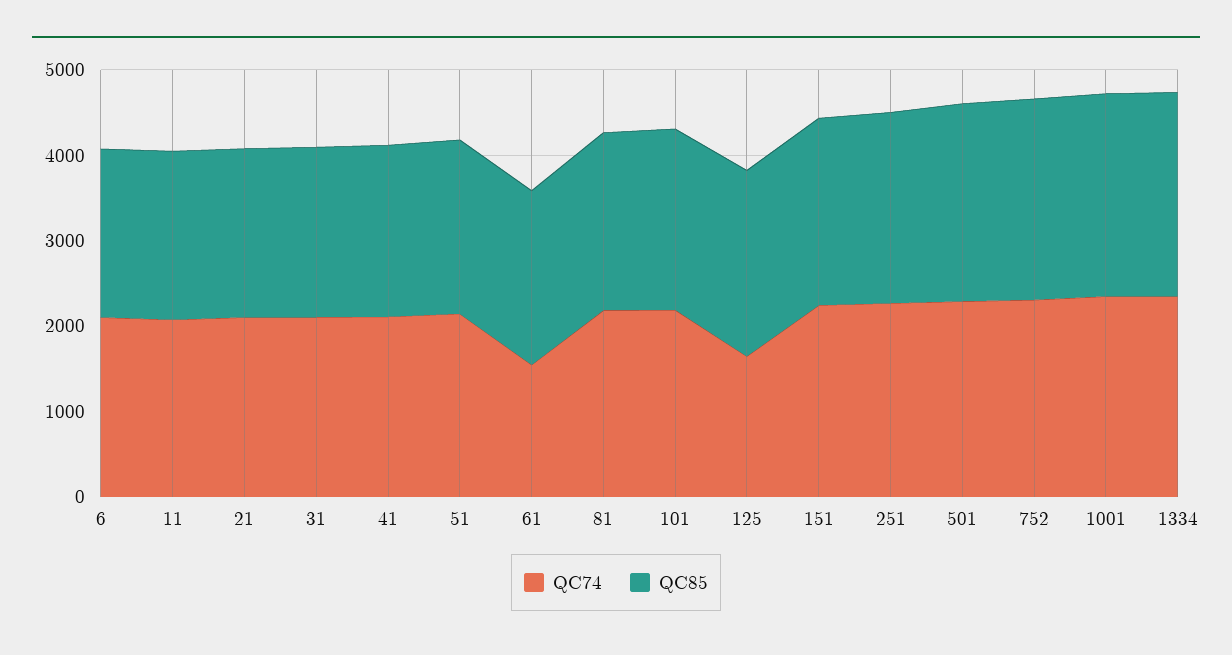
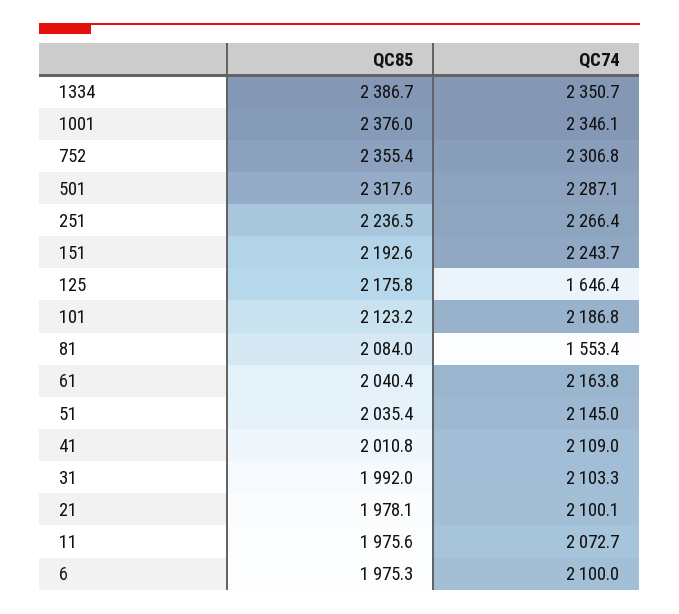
  {
    "QC74": {
      "6": 2100,
      "11": 2072.7,
      "21": 2100.1,
      "31": 2103.3,
      "41": 2109,
      "51": 2145,
-     "61": 1600,
+     "61": 2163.8,
-     "81": 2200,
+     "81": 1553.4,
      "101": 2186.8,
      "125": 1646.4,
      "151": 2243.7,
      "251": 2266.4,
      "501": 2287.1,
      "752": 2306.8,
      "1001": 2346.1,
      "1334": 2350.7
    },
    "QC85": {
      "6": 1975.3,
      "11": 1975.6,
      "21": 1978.1,
      "31": 1992,
      "41": 2010.8,
      "51": 2035.4,
      "61": 2040.4,
      "81": 2084,
      "101": 2123.2,
      "125": 2175.8,
      "151": 2192.6,
      "251": 2236.5,
      "501": 2317.6,
      "752": 2355.4,
      "1001": 2376,
      "1334": 2386.7
    }
  }

